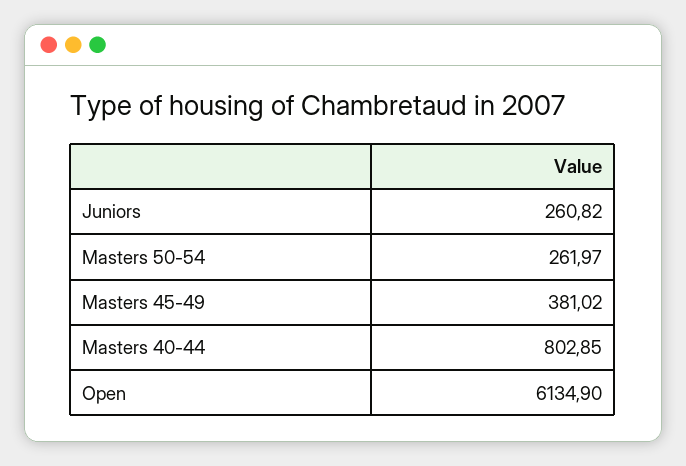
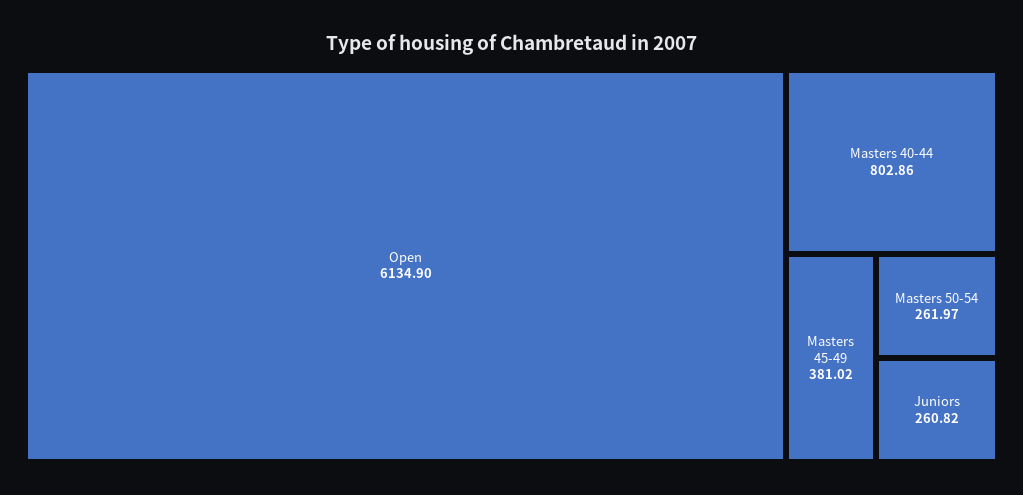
  {
    "Juniors": 260.82,
    "Masters 50-54": 261.97,
    "Masters 45-49": 381.02,
-   "Masters 40-44": 802.85,
+   "Masters 40-44": 802.86,
    "Open": 6134.9
  }

